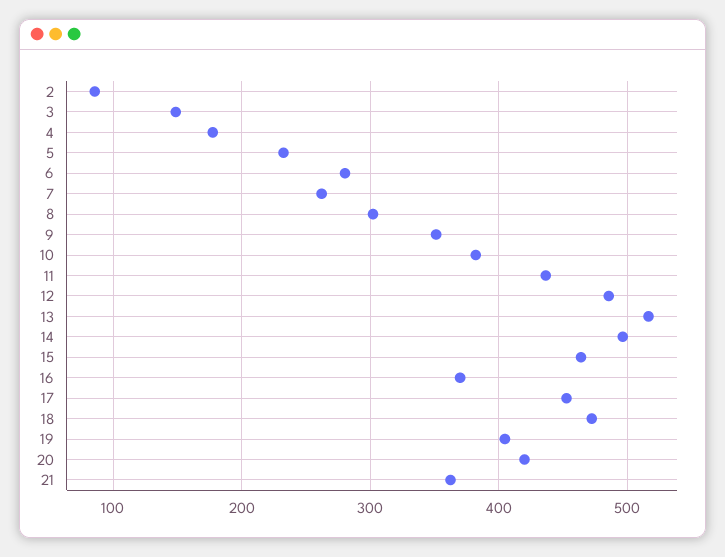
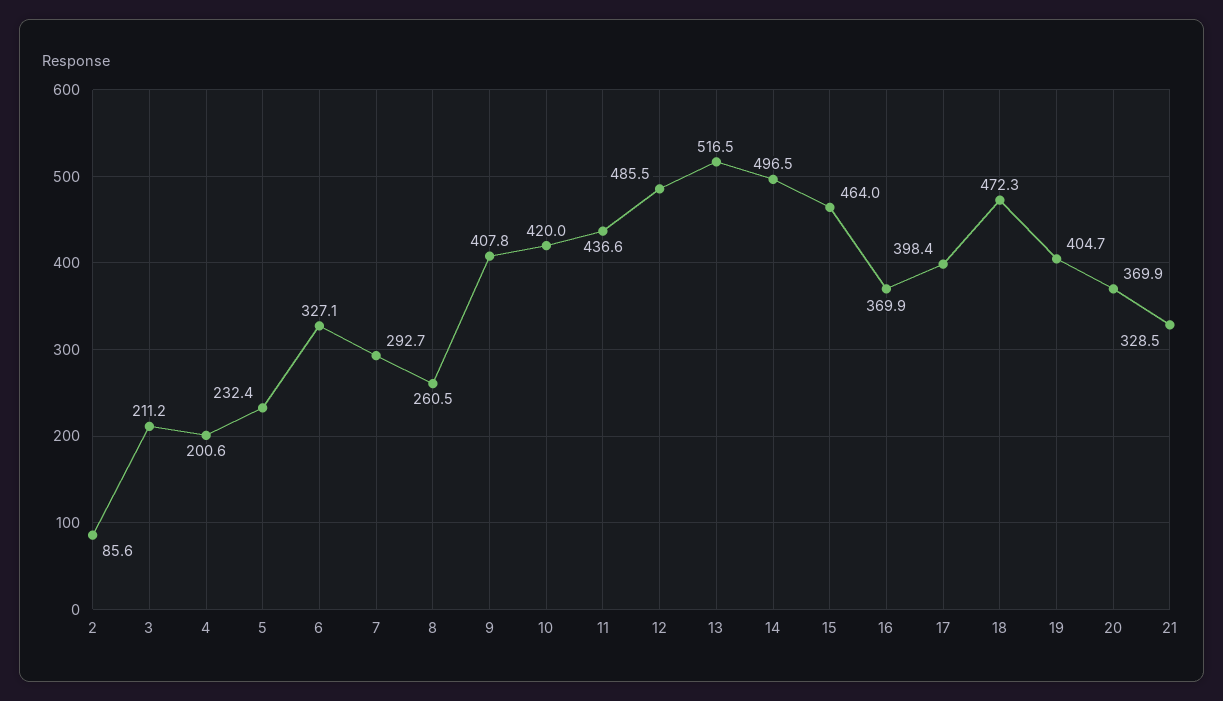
  {
    "2": 85.6,
-   "3": 150,
+   "3": 211.2,
-   "4": 180,
+   "4": 200.6,
    "5": 232.4,
-   "6": 280,
+   "6": 327.1,
-   "7": 260,
+   "7": 292.7,
-   "8": 300,
+   "8": 260.5,
-   "9": 350,
+   "9": 407.8,
-   "10": 380,
+   "10": 420,
    "11": 436.6,
    "12": 485.5,
    "13": 516.5,
    "14": 496.5,
    "15": 464,
    "16": 369.9,
-   "17": 450,
+   "17": 398.4,
    "18": 472.3,
    "19": 404.7,
-   "20": 420,
+   "20": 369.9,
-   "21": 360
+   "21": 328.5
  }

